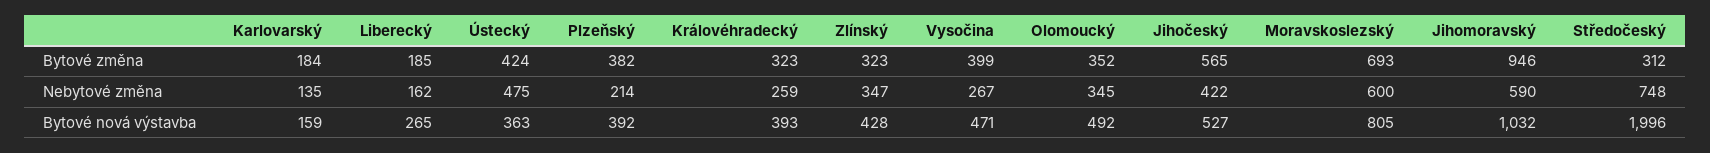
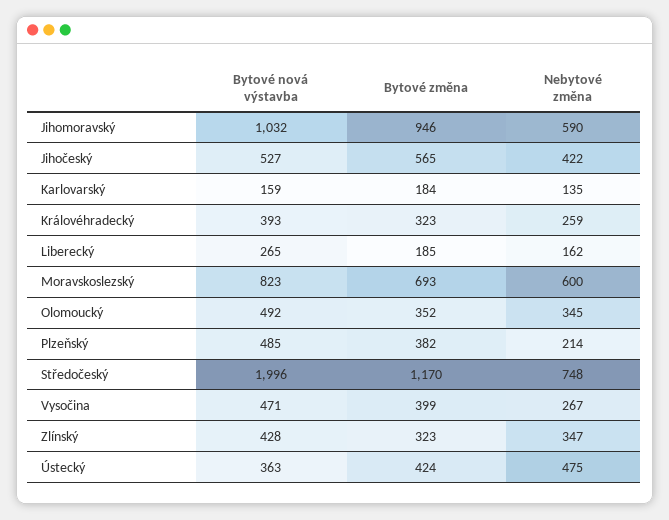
  {
    "Karlovarský": {
      "Bytové změna": 184,
      "Nebytové změna": 135,
      "Bytové nová výstavba": 159
    },
    "Liberecký": {
      "Bytové změna": 185,
      "Nebytové změna": 162,
      "Bytové nová výstavba": 265
    },
    "Ústecký": {
      "Bytové změna": 424,
      "Nebytové změna": 475,
      "Bytové nová výstavba": 363
    },
    "Plzeňský": {
      "Bytové změna": 382,
      "Nebytové změna": 214,
-     "Bytové nová výstavba": 392
+     "Bytové nová výstavba": 485
    },
    "Královéhradecký": {
      "Bytové změna": 323,
      "Nebytové změna": 259,
      "Bytové nová výstavba": 393
    },
    "Zlínský": {
      "Bytové změna": 323,
      "Nebytové změna": 347,
      "Bytové nová výstavba": 428
    },
    "Vysočina": {
      "Bytové změna": 399,
      "Nebytové změna": 267,
      "Bytové nová výstavba": 471
    },
    "Olomoucký": {
      "Bytové změna": 352,
      "Nebytové změna": 345,
      "Bytové nová výstavba": 492
    },
    "Jihočeský": {
      "Bytové změna": 565,
      "Nebytové změna": 422,
      "Bytové nová výstavba": 527
    },
    "Moravskoslezský": {
      "Bytové změna": 693,
      "Nebytové změna": 600,
-     "Bytové nová výstavba": 805
+     "Bytové nová výstavba": 823
    },
    "Jihomoravský": {
      "Bytové změna": 946,
      "Nebytové změna": 590,
      "Bytové nová výstavba": 1032
    },
    "Středočeský": {
-     "Bytové změna": 312,
+     "Bytové změna": 1170,
      "Nebytové změna": 748,
      "Bytové nová výstavba": 1996
    }
  }

